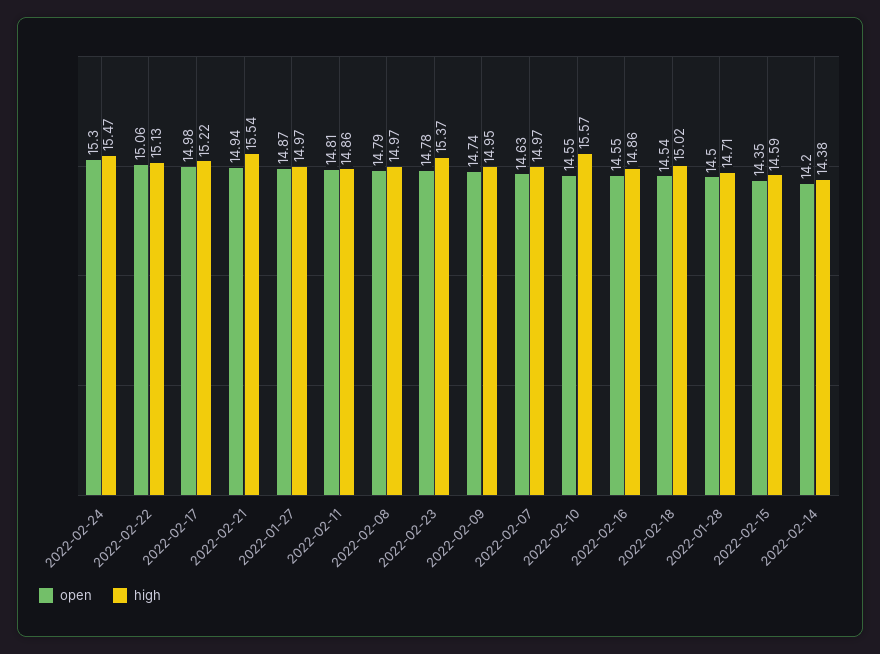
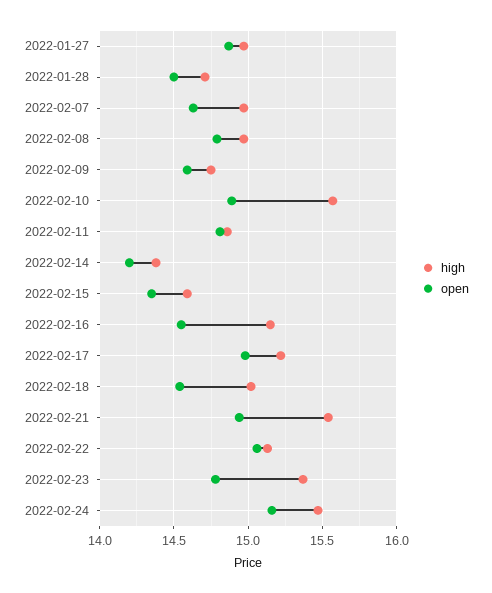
  {
    "open": {
-     "2022-02-24": 15.3,
+     "2022-02-24": 15.15,
      "2022-02-22": 15.06,
      "2022-02-17": 14.98,
      "2022-02-21": 14.94,
      "2022-01-27": 14.87,
      "2022-02-11": 14.81,
      "2022-02-08": 14.79,
      "2022-02-23": 14.78,
-     "2022-02-09": 14.74,
+     "2022-02-09": 14.6,
      "2022-02-07": 14.63,
-     "2022-02-10": 14.55,
+     "2022-02-10": 14.9,
      "2022-02-16": 14.55,
      "2022-02-18": 14.54,
      "2022-01-28": 14.5,
      "2022-02-15": 14.35,
      "2022-02-14": 14.2
    },
    "high": {
      "2022-02-24": 15.47,
      "2022-02-22": 15.13,
      "2022-02-17": 15.22,
      "2022-02-21": 15.54,
      "2022-01-27": 14.97,
      "2022-02-11": 14.86,
      "2022-02-08": 14.97,
      "2022-02-23": 15.37,
-     "2022-02-09": 14.95,
+     "2022-02-09": 14.75,
      "2022-02-07": 14.97,
      "2022-02-10": 15.57,
-     "2022-02-16": 14.86,
+     "2022-02-16": 15.15,
      "2022-02-18": 15.02,
      "2022-01-28": 14.71,
      "2022-02-15": 14.59,
      "2022-02-14": 14.38
    }
  }

